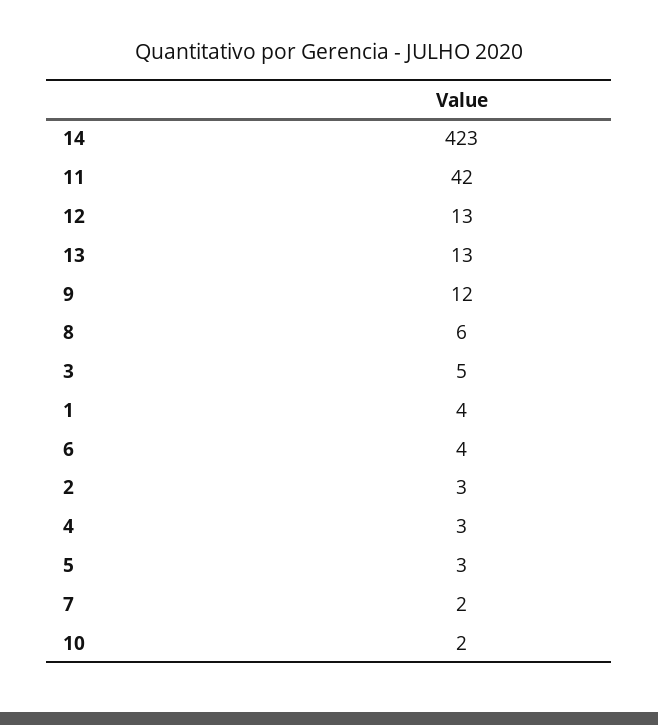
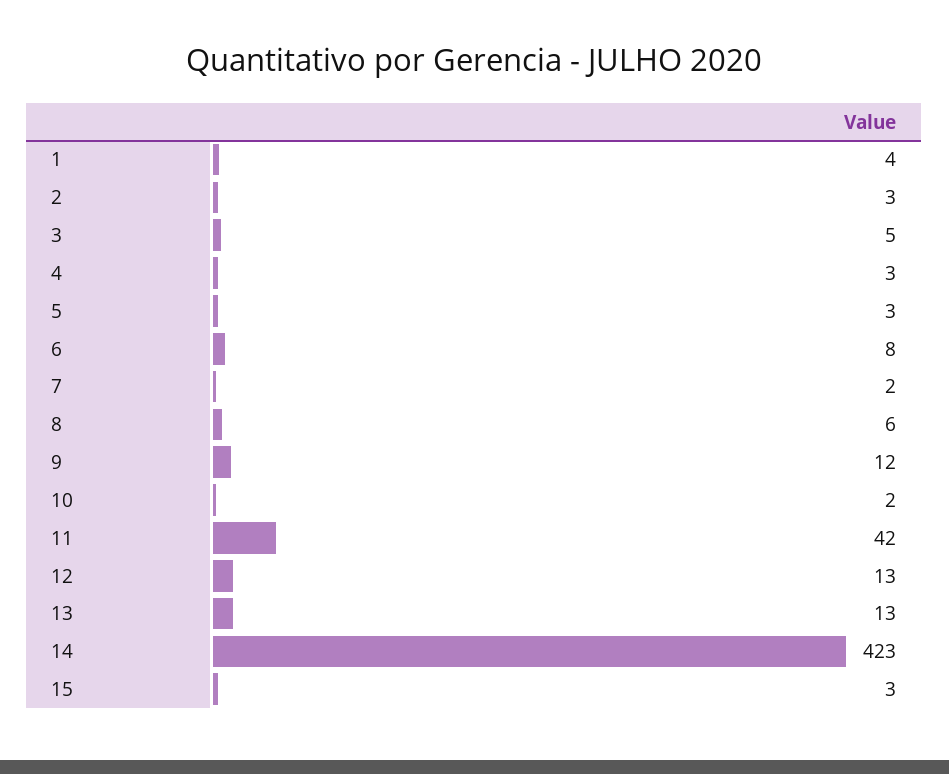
  {
    "14": 423,
    "11": 42,
    "12": 13,
    "13": 13,
    "9": 12,
    "8": 6,
    "3": 5,
    "1": 4,
-   "6": 4,
+   "6": 8,
    "2": 3,
    "4": 3,
    "5": 3,
    "7": 2,
-   "10": 2
+   "10": 2,
+   "15": 3
  }

